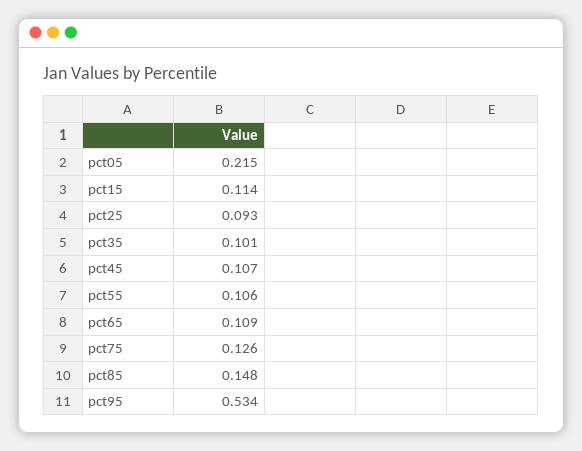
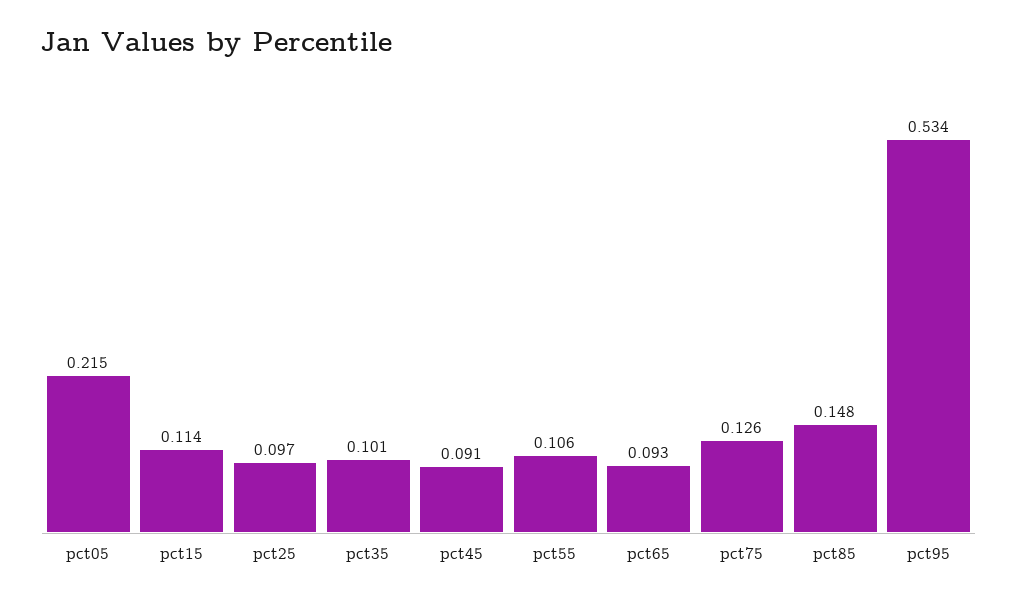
  {
    "pct05": 0.215,
    "pct15": 0.114,
-   "pct25": 0.093,
+   "pct25": 0.097,
    "pct35": 0.101,
-   "pct45": 0.107,
+   "pct45": 0.091,
    "pct55": 0.106,
-   "pct65": 0.109,
+   "pct65": 0.093,
    "pct75": 0.126,
    "pct85": 0.148,
    "pct95": 0.534
  }

